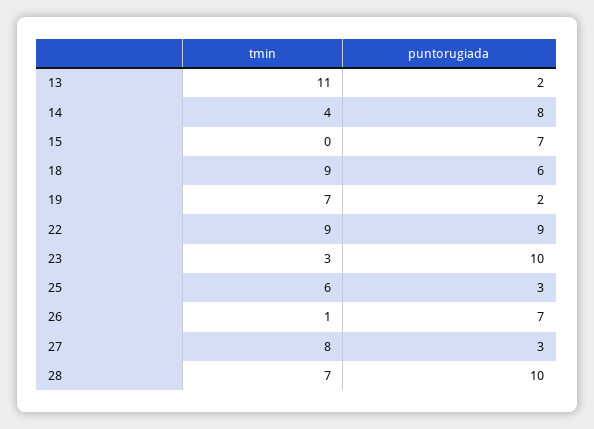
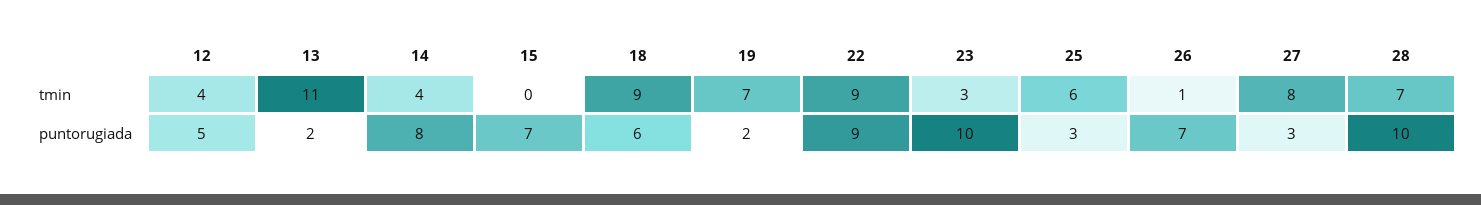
  {
    "tmin": {
      "13": 11,
      "14": 4,
      "15": 0,
      "18": 9,
      "19": 7,
      "22": 9,
      "23": 3,
      "25": 6,
      "26": 1,
      "27": 8,
-     "28": 7
+     "28": 7,
+     "12": 4
    },
    "puntorugiada": {
      "13": 2,
      "14": 8,
      "15": 7,
      "18": 6,
      "19": 2,
      "22": 9,
      "23": 10,
      "25": 3,
      "26": 7,
      "27": 3,
-     "28": 10
+     "28": 10,
+     "12": 5
    }
  }

